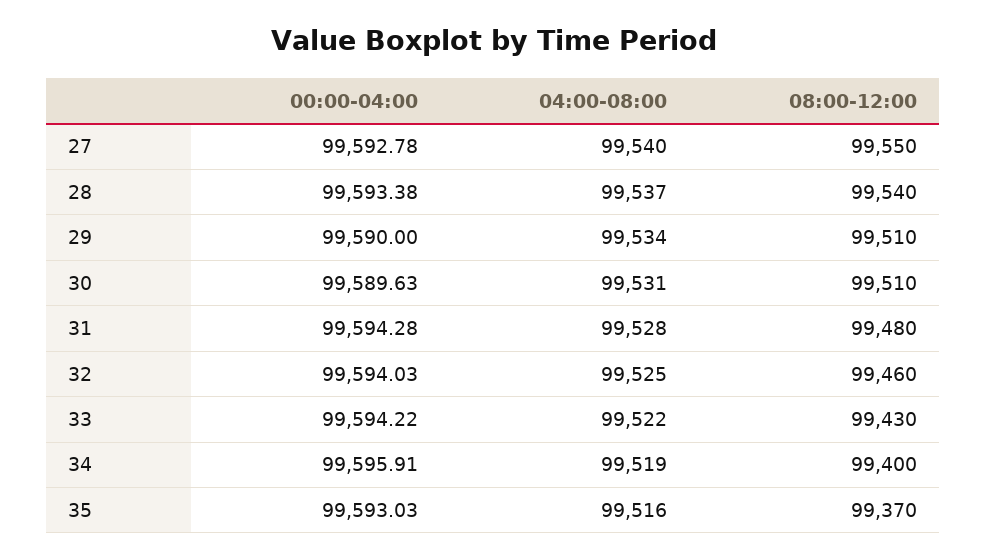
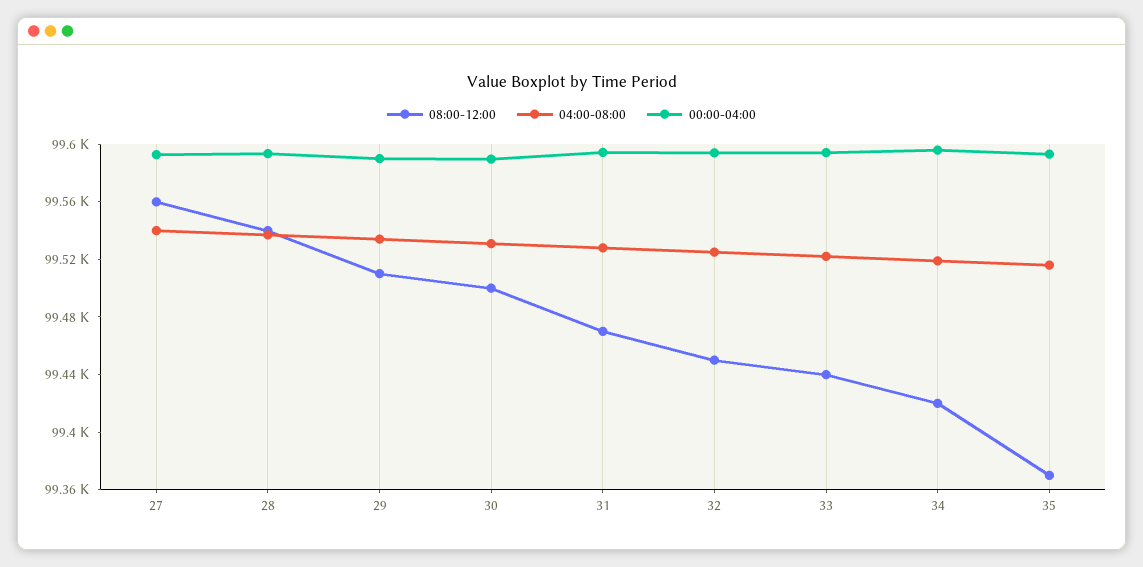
  {
    "00:00-04:00": {
      "27": 99592.78,
      "28": 99593.38,
      "29": 99590,
      "30": 99589.63,
      "31": 99594.28,
      "32": 99594.03,
      "33": 99594.22,
      "34": 99595.91,
      "35": 99593.03
    },
    "04:00-08:00": {
      "27": 99540,
      "28": 99537,
      "29": 99534,
      "30": 99531,
      "31": 99528,
      "32": 99525,
      "33": 99522,
      "34": 99519,
      "35": 99516
    },
    "08:00-12:00": {
-     "27": 99550,
+     "27": 99560,
      "28": 99540,
      "29": 99510,
-     "30": 99510,
+     "30": 99500,
-     "31": 99480,
+     "31": 99470,
-     "32": 99460,
+     "32": 99450,
-     "33": 99430,
+     "33": 99440,
-     "34": 99400,
+     "34": 99420,
      "35": 99370
    }
  }

